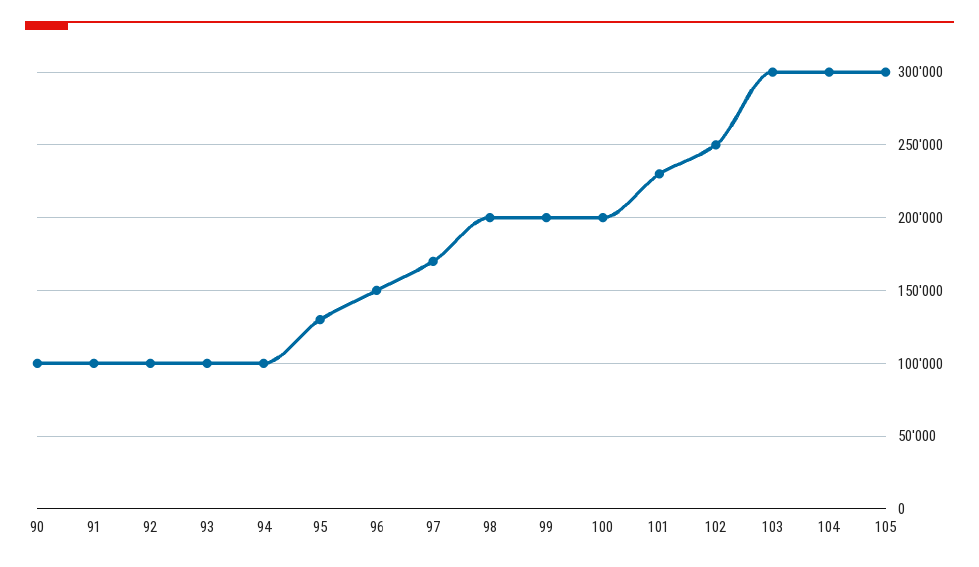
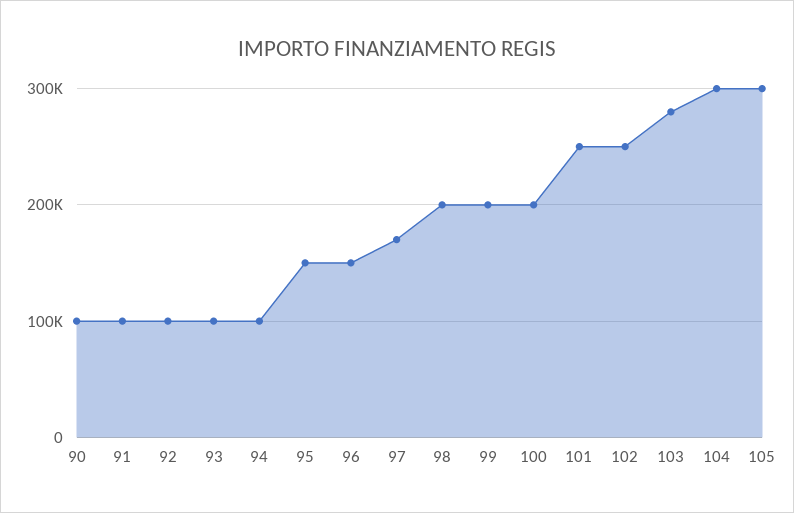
  {
    "90": 100000,
    "91": 100000,
    "92": 100000,
    "93": 100000,
    "94": 100000,
-   "95": 130000,
+   "95": 150000,
    "96": 150000,
    "97": 170000,
    "98": 200000,
    "99": 200000,
    "100": 200000,
-   "101": 230000,
+   "101": 250000,
    "102": 250000,
-   "103": 300000,
+   "103": 280000,
    "104": 300000,
    "105": 300000
  }

